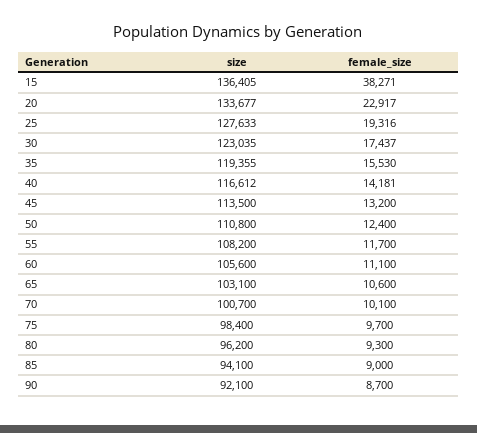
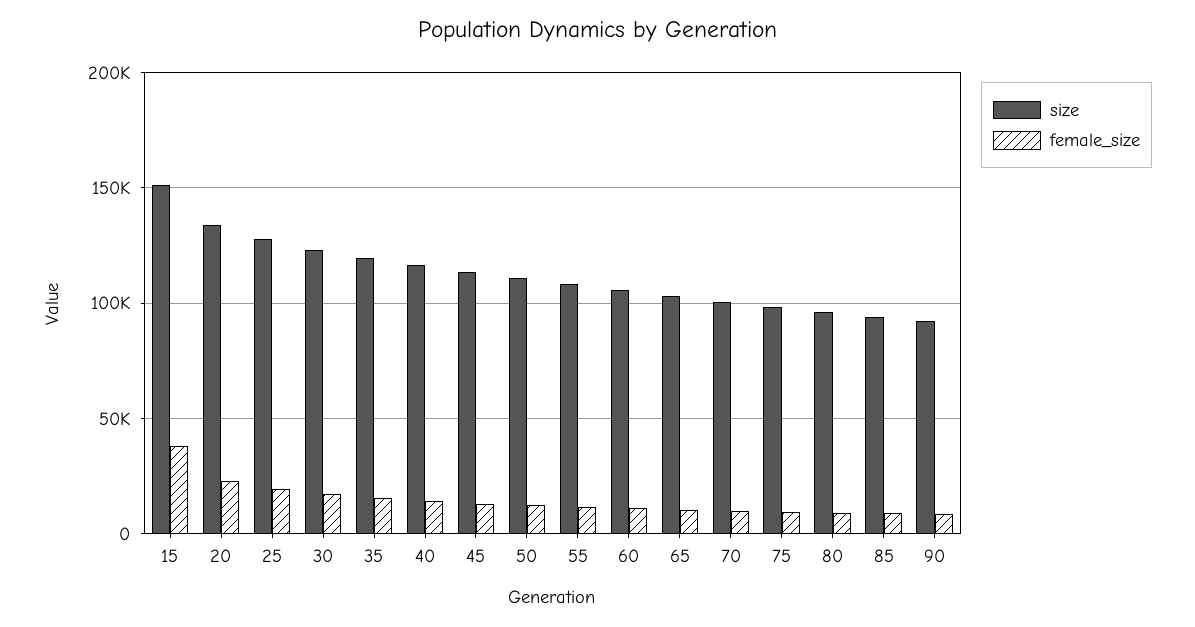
  {
    "size": {
-     "15": 136405,
+     "15": 150000,
      "20": 133677,
      "25": 127633,
      "30": 123035,
      "35": 119355,
      "40": 116612,
      "45": 113500,
      "50": 110800,
      "55": 108200,
      "60": 105600,
      "65": 103100,
      "70": 100700,
      "75": 98400,
      "80": 96200,
      "85": 94100,
      "90": 92100
    },
    "female_size": {
      "15": 38271,
      "20": 22917,
      "25": 19316,
      "30": 17437,
      "35": 15530,
      "40": 14181,
      "45": 13200,
      "50": 12400,
      "55": 11700,
      "60": 11100,
      "65": 10600,
      "70": 10100,
      "75": 9700,
      "80": 9300,
      "85": 9000,
      "90": 8700
    }
  }

